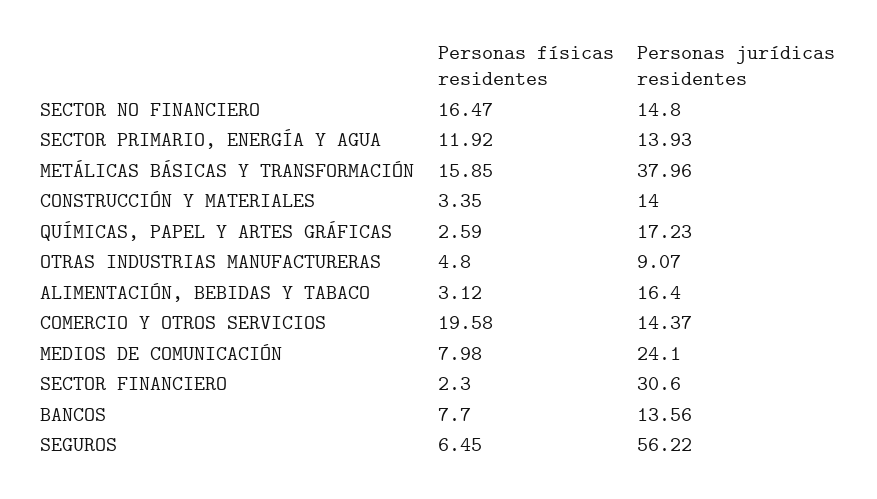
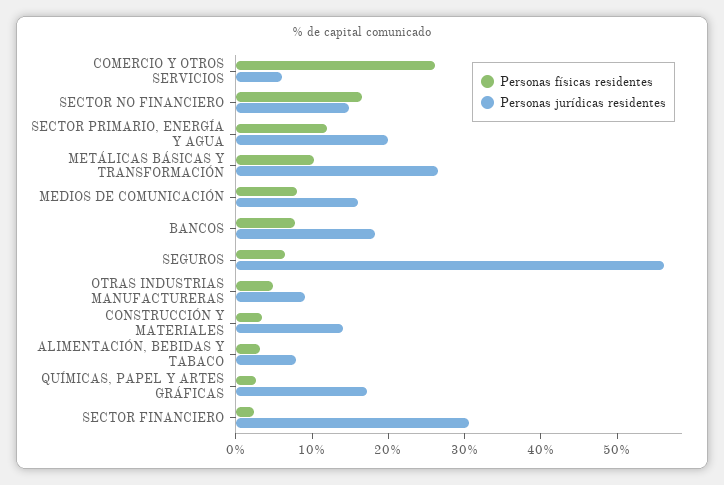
  {
    "Personas físicas residentes": {
      "SECTOR NO FINANCIERO": 16.47,
      "SECTOR PRIMARIO, ENERGÍA Y AGUA": 11.92,
-     "METÁLICAS BÁSICAS Y TRANSFORMACIÓN": 15.85,
+     "METÁLICAS BÁSICAS Y TRANSFORMACIÓN": 10,
      "CONSTRUCCIÓN Y MATERIALES": 3.35,
      "QUÍMICAS, PAPEL Y ARTES GRÁFICAS": 2.59,
      "OTRAS INDUSTRIAS MANUFACTURERAS": 4.8,
      "ALIMENTACIÓN, BEBIDAS Y TABACO": 3.12,
-     "COMERCIO Y OTROS SERVICIOS": 19.58,
+     "COMERCIO Y OTROS SERVICIOS": 26,
      "MEDIOS DE COMUNICACIÓN": 7.98,
      "SECTOR FINANCIERO": 2.3,
      "BANCOS": 7.7,
      "SEGUROS": 6.45
    },
    "Personas jurídicas residentes": {
      "SECTOR NO FINANCIERO": 14.8,
-     "SECTOR PRIMARIO, ENERGÍA Y AGUA": 13.93,
+     "SECTOR PRIMARIO, ENERGÍA Y AGUA": 20,
-     "METÁLICAS BÁSICAS Y TRANSFORMACIÓN": 37.96,
+     "METÁLICAS BÁSICAS Y TRANSFORMACIÓN": 26,
      "CONSTRUCCIÓN Y MATERIALES": 14,
      "QUÍMICAS, PAPEL Y ARTES GRÁFICAS": 17.23,
      "OTRAS INDUSTRIAS MANUFACTURERAS": 9.07,
-     "ALIMENTACIÓN, BEBIDAS Y TABACO": 16.4,
+     "ALIMENTACIÓN, BEBIDAS Y TABACO": 8,
-     "COMERCIO Y OTROS SERVICIOS": 14.37,
+     "COMERCIO Y OTROS SERVICIOS": 6,
-     "MEDIOS DE COMUNICACIÓN": 24.1,
+     "MEDIOS DE COMUNICACIÓN": 16,
      "SECTOR FINANCIERO": 30.6,
-     "BANCOS": 13.56,
+     "BANCOS": 18,
      "SEGUROS": 56.22
    }
  }

